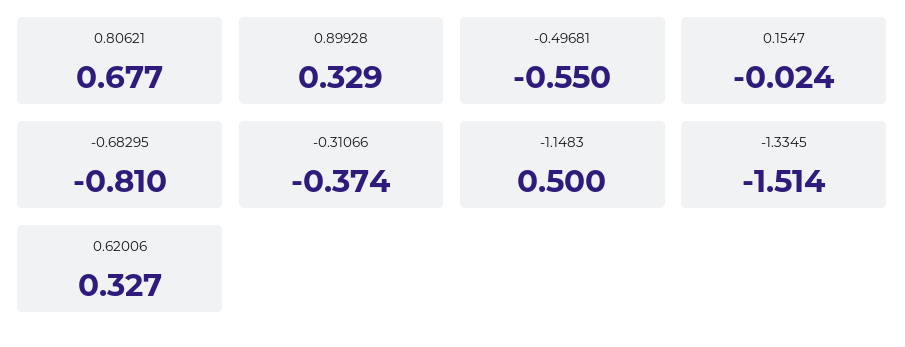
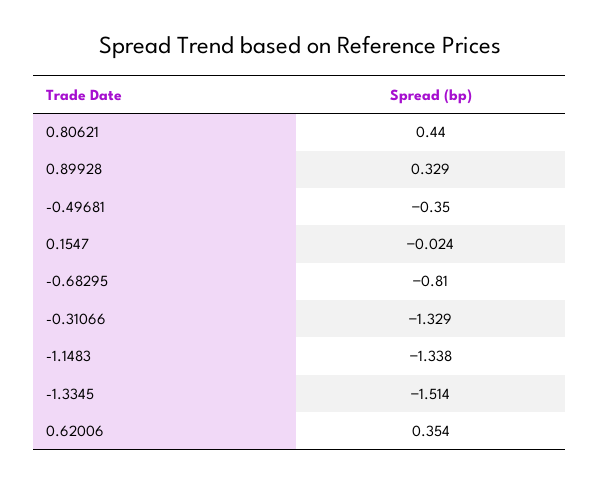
  {
-   "0.80621": 0.677,
+   "0.80621": 0.44,
    "0.89928": 0.329,
-   "-0.49681": -0.55,
+   "-0.49681": -0.35,
    "0.1547": -0.024,
    "-0.68295": -0.81,
-   "-0.31066": -0.374,
+   "-0.31066": -1.329,
-   "-1.1483": 0.5,
+   "-1.1483": -1.338,
    "-1.3345": -1.514,
-   "0.62006": 0.327
+   "0.62006": 0.354
  }

